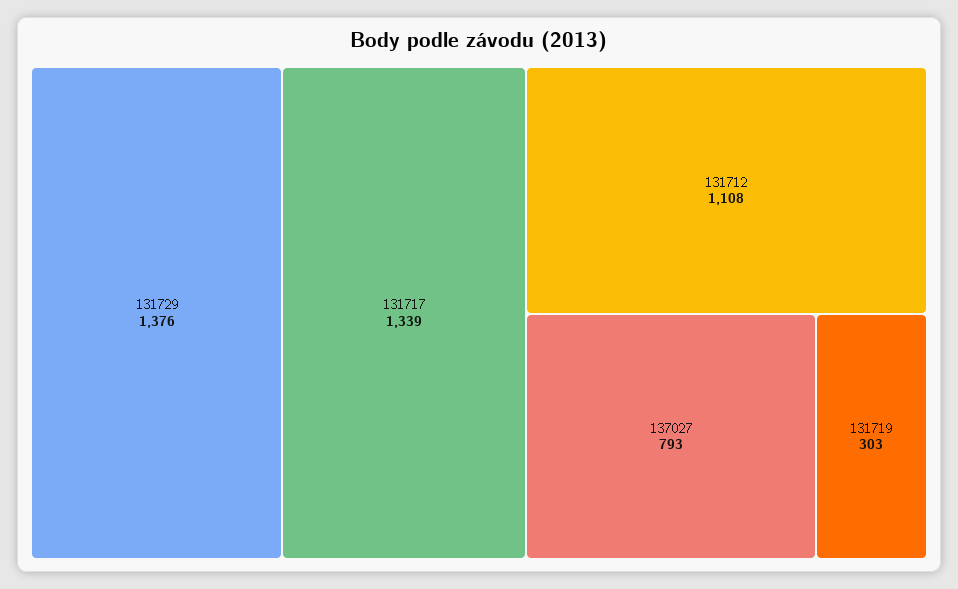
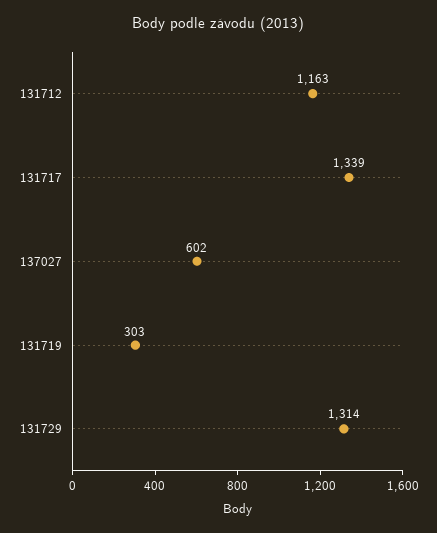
  {
-   "131729": 1376,
+   "131729": 1314,
    "131717": 1339,
-   "131712": 1108,
+   "131712": 1163,
-   "137027": 793,
+   "137027": 602,
    "131719": 303
  }

